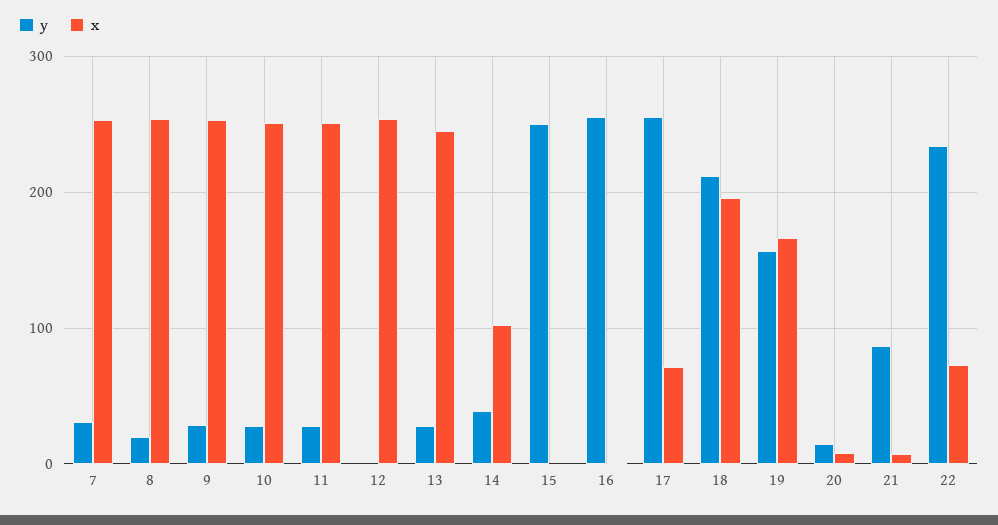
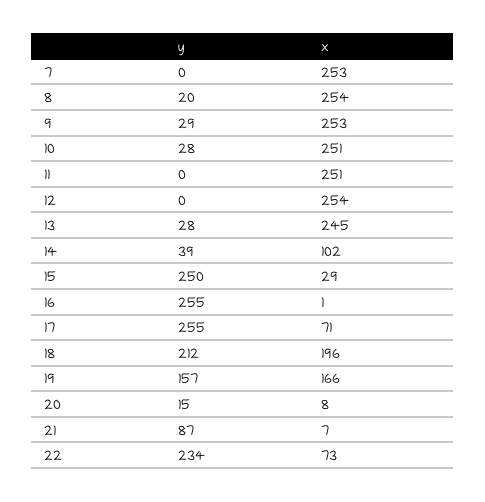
  {
    "y": {
-     "7": 30,
+     "7": 0,
      "8": 20,
      "9": 29,
      "10": 28,
-     "11": 30,
+     "11": 0,
      "12": 0,
      "13": 28,
      "14": 39,
      "15": 250,
      "16": 255,
      "17": 255,
      "18": 212,
      "19": 157,
      "20": 15,
      "21": 87,
      "22": 234
    },
    "x": {
      "7": 253,
      "8": 254,
      "9": 253,
      "10": 251,
      "11": 251,
      "12": 254,
      "13": 245,
      "14": 102,
-     "15": 0,
+     "15": 29,
      "16": 1,
      "17": 71,
      "18": 196,
      "19": 166,
      "20": 8,
      "21": 7,
      "22": 73
    }
  }

